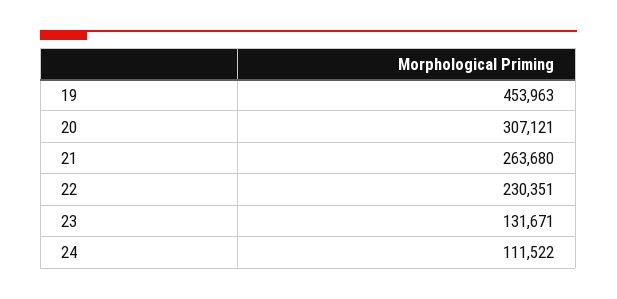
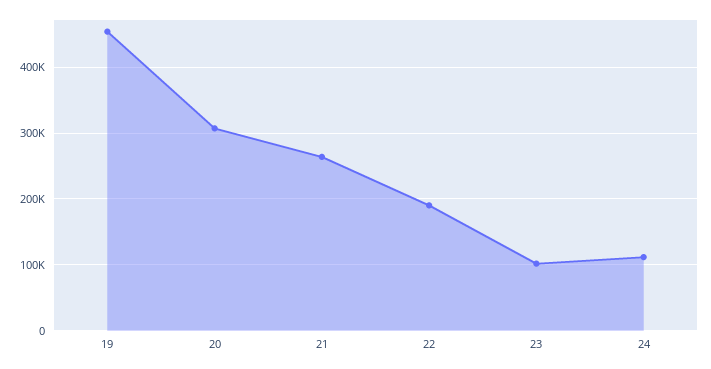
  {
    "19": 453963,
    "20": 307121,
    "21": 263680,
-   "22": 230351,
+   "22": 190000,
-   "23": 131671,
+   "23": 100000,
    "24": 111522
  }

